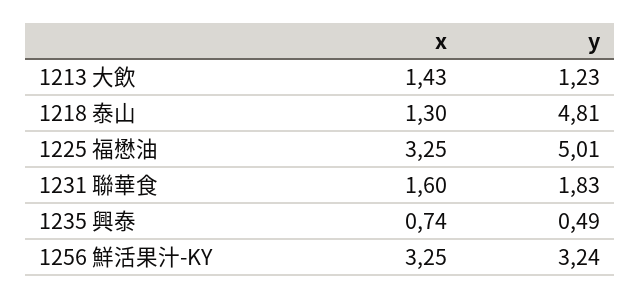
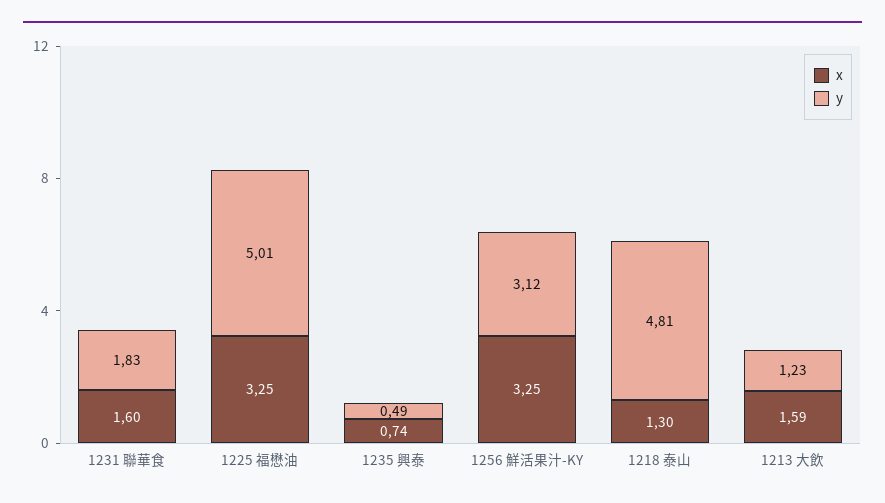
  {
    "x": {
-     "1213 大飲": 1.43,
+     "1213 大飲": 1.59,
      "1218 泰山": 1.3,
      "1225 福懋油": 3.25,
      "1231 聯華食": 1.6,
      "1235 興泰": 0.74,
      "1256 鮮活果汁-KY": 3.25
    },
    "y": {
      "1213 大飲": 1.23,
      "1218 泰山": 4.81,
      "1225 福懋油": 5.01,
      "1231 聯華食": 1.83,
      "1235 興泰": 0.49,
-     "1256 鮮活果汁-KY": 3.24
+     "1256 鮮活果汁-KY": 3.12
    }
  }

